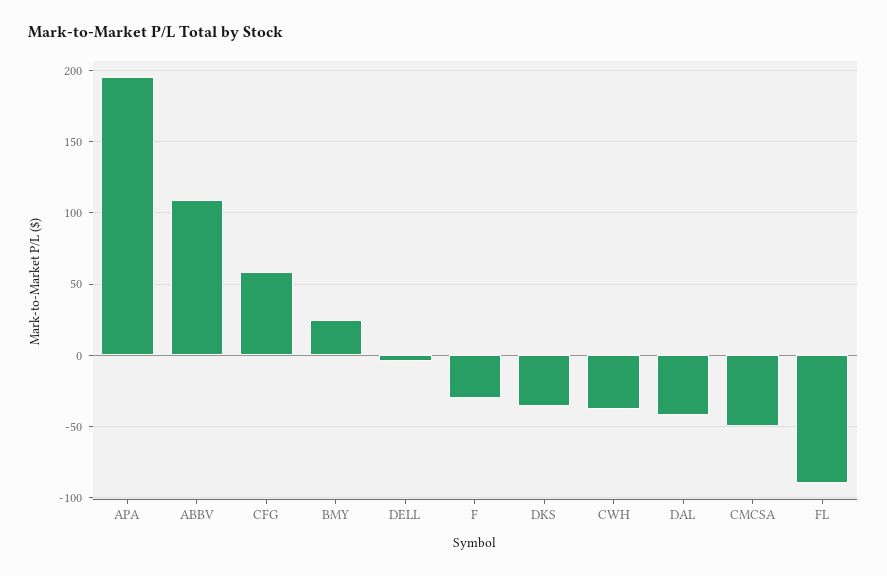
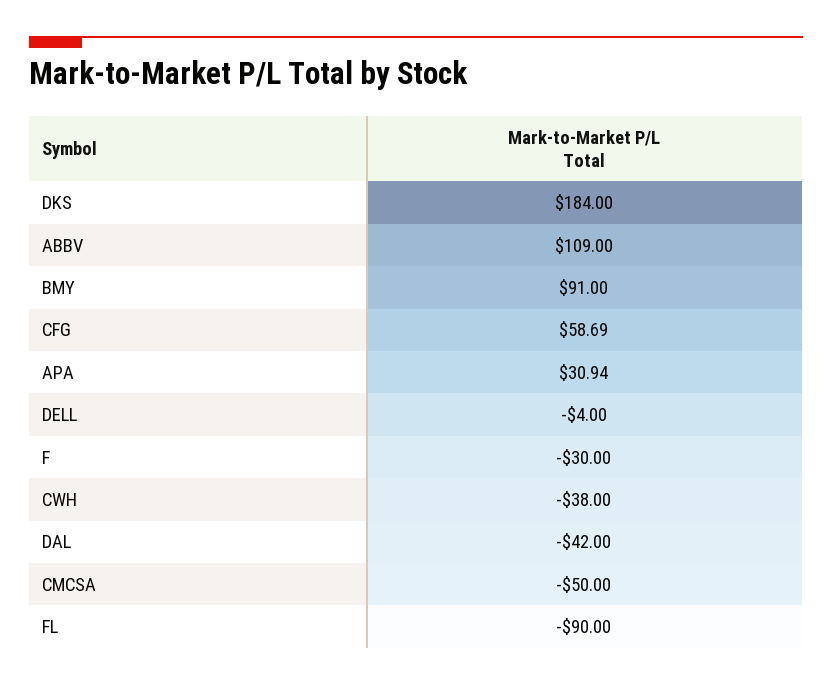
  {
-   "APA": 195,
+   "APA": 30.94,
    "ABBV": 109,
    "CFG": 58.69,
-   "BMY": 25,
+   "BMY": 91,
    "DELL": -4,
    "F": -30,
-   "DKS": -35,
+   "DKS": 184,
    "CWH": -38,
    "DAL": -42,
    "CMCSA": -50,
    "FL": -90
  }

